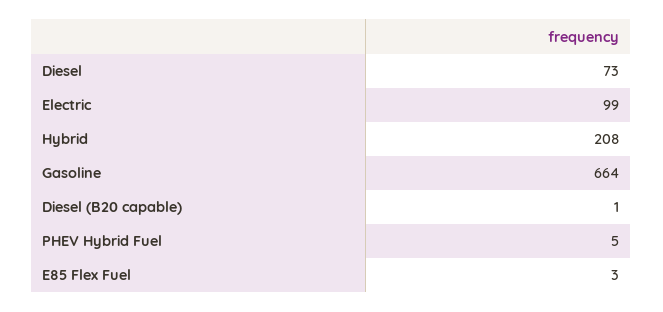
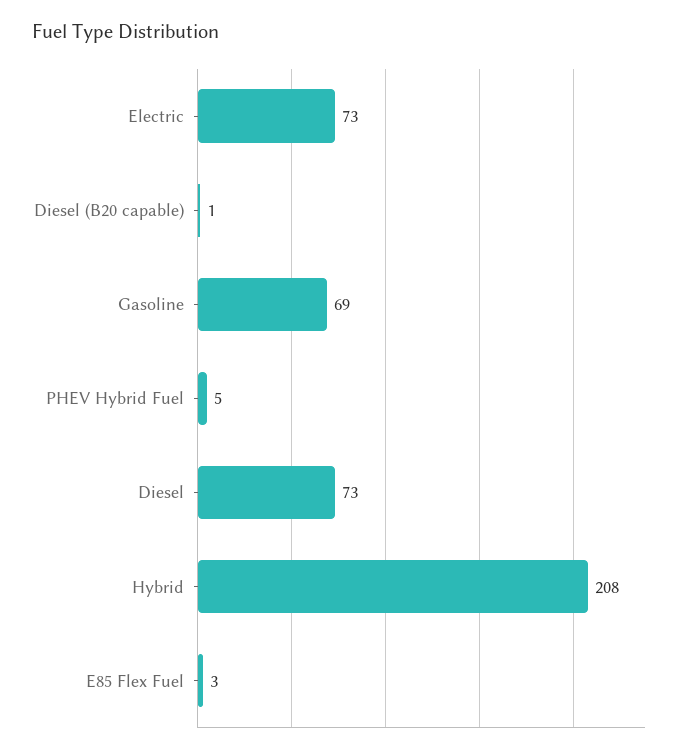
  {
    "Diesel": 73,
-   "Electric": 99,
+   "Electric": 73,
    "Hybrid": 208,
-   "Gasoline": 664,
+   "Gasoline": 69,
    "Diesel (B20 capable)": 1,
    "PHEV Hybrid Fuel": 5,
    "E85 Flex Fuel": 3
  }

